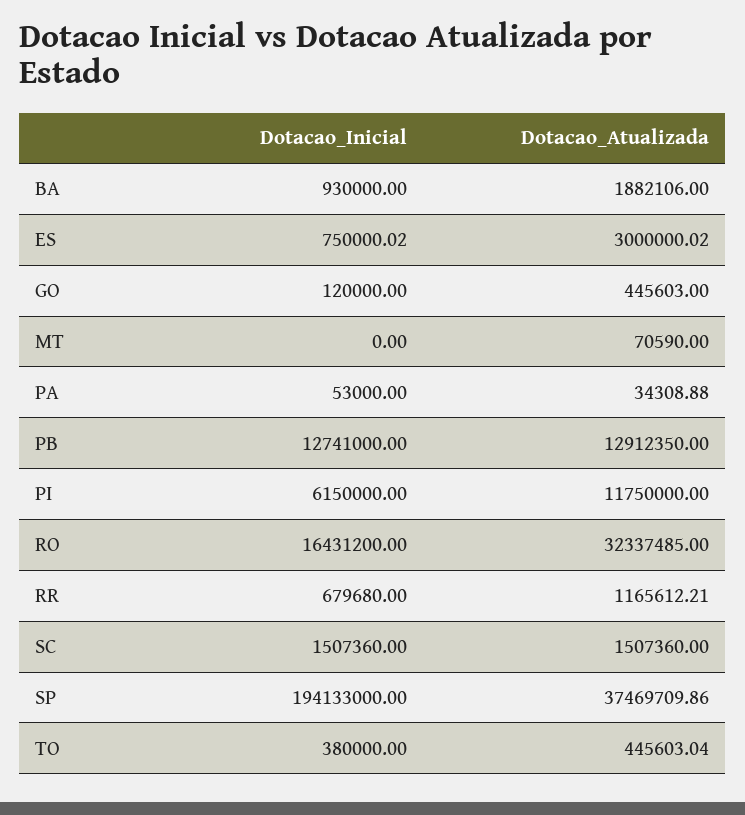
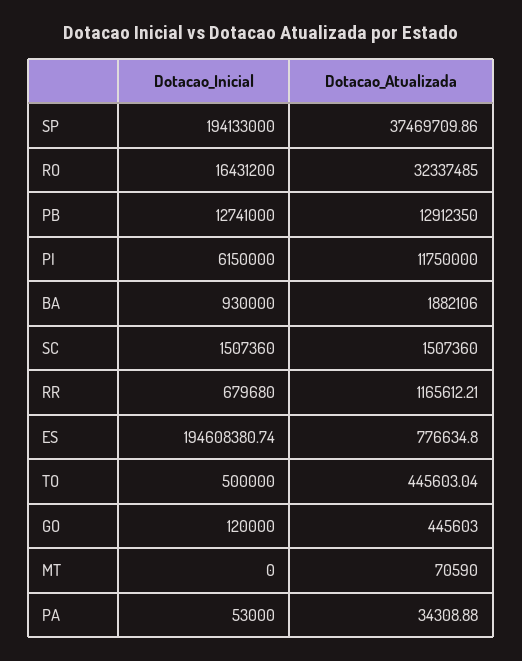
  {
    "Dotacao_Inicial": {
      "BA": 930000,
-     "ES": 750000.02,
+     "ES": 194608380.74,
      "GO": 120000,
      "MT": 0,
      "PA": 53000,
      "PB": 12741000,
      "PI": 6150000,
      "RO": 16431200,
      "RR": 679680,
      "SC": 1507360,
      "SP": 194133000,
-     "TO": 380000
+     "TO": 500000
    },
    "Dotacao_Atualizada": {
      "BA": 1882106,
-     "ES": 3000000.02,
+     "ES": 776634.8,
      "GO": 445603,
      "MT": 70590,
      "PA": 34308.88,
      "PB": 12912350,
      "PI": 11750000,
      "RO": 32337485,
      "RR": 1165612.21,
      "SC": 1507360,
      "SP": 37469709.86,
      "TO": 445603.04
    }
  }

